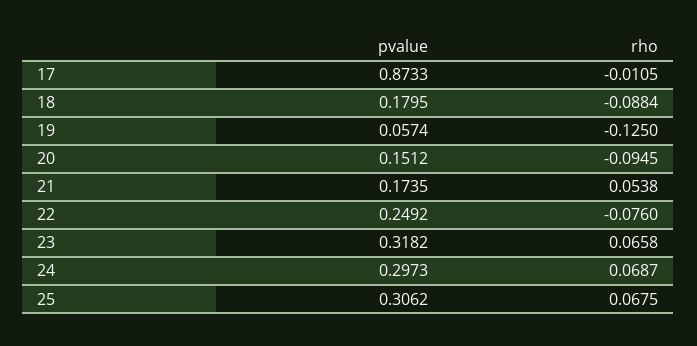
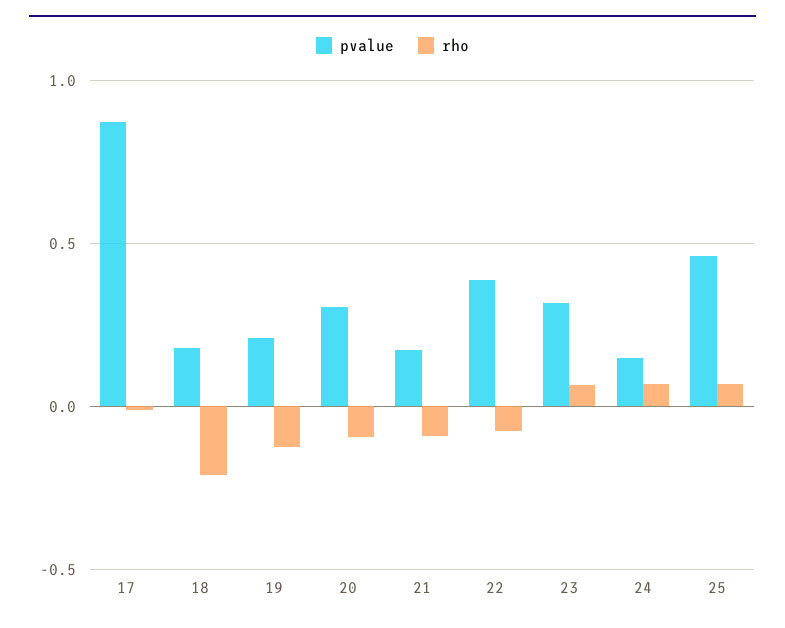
  {
    "pvalue": {
      "17": 0.8733,
      "18": 0.1795,
-     "19": 0.0574,
+     "19": 0.2,
-     "20": 0.1512,
+     "20": 0.3,
      "21": 0.1735,
-     "22": 0.2492,
+     "22": 0.4,
      "23": 0.3182,
-     "24": 0.2973,
+     "24": 0.15,
-     "25": 0.3062
+     "25": 0.45
    },
    "rho": {
      "17": -0.0105,
-     "18": -0.0884,
+     "18": -0.2,
      "19": -0.125,
      "20": -0.0945,
-     "21": 0.0538,
+     "21": -0.1,
      "22": -0.076,
      "23": 0.0658,
      "24": 0.0687,
      "25": 0.0675
    }
  }

